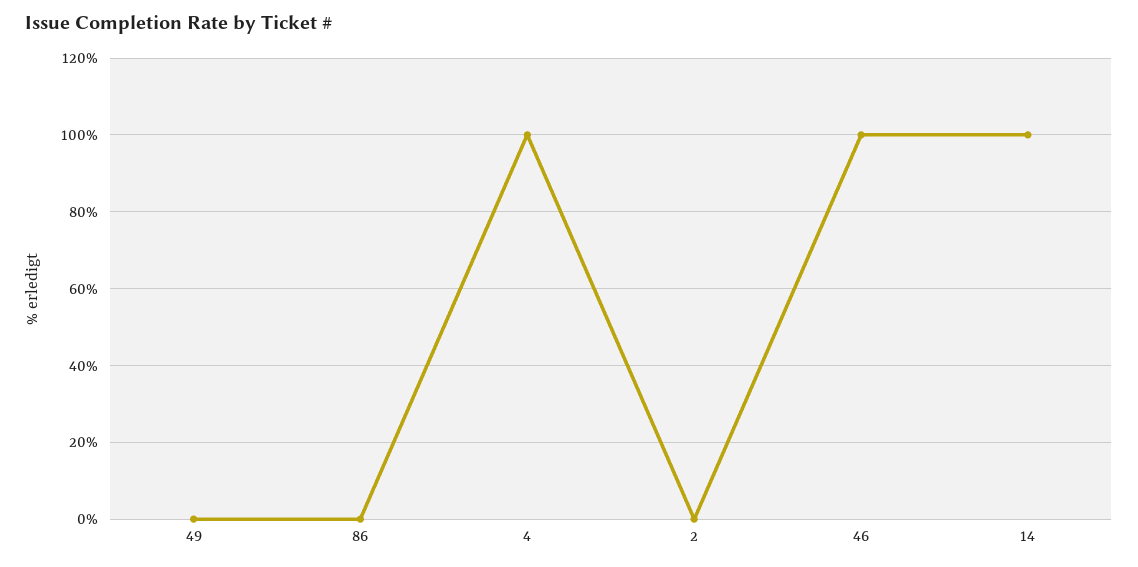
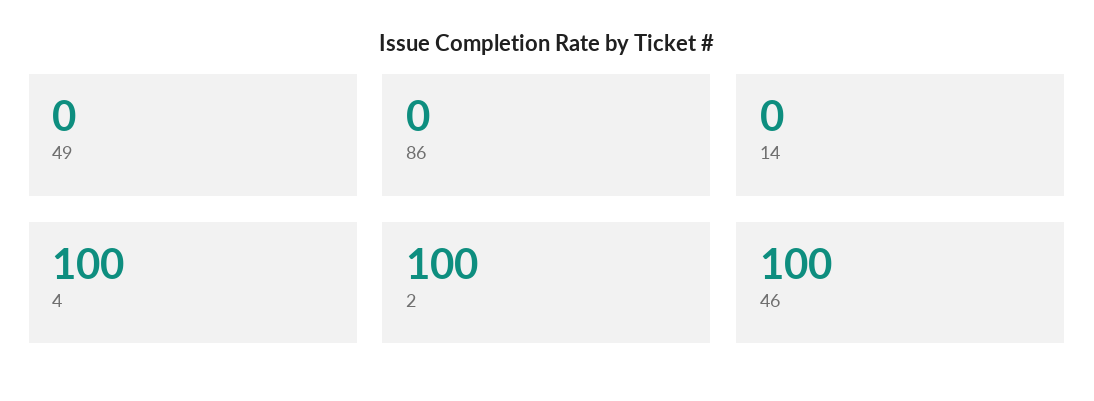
  {
    "49": 0,
    "86": 0,
    "4": 100,
-   "2": 0,
+   "2": 100,
    "46": 100,
-   "14": 100
+   "14": 0
  }

